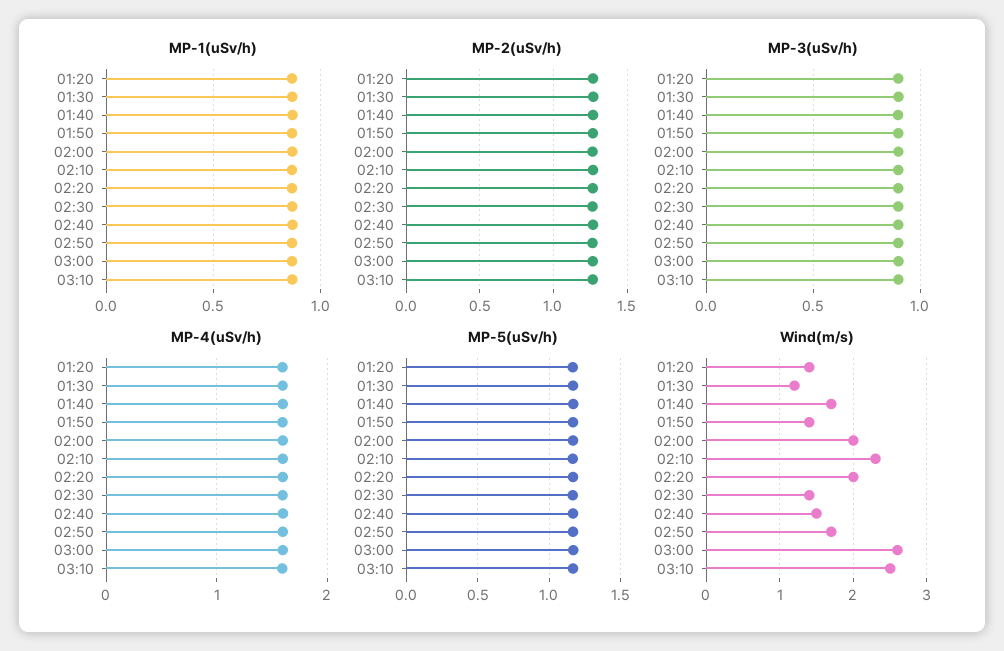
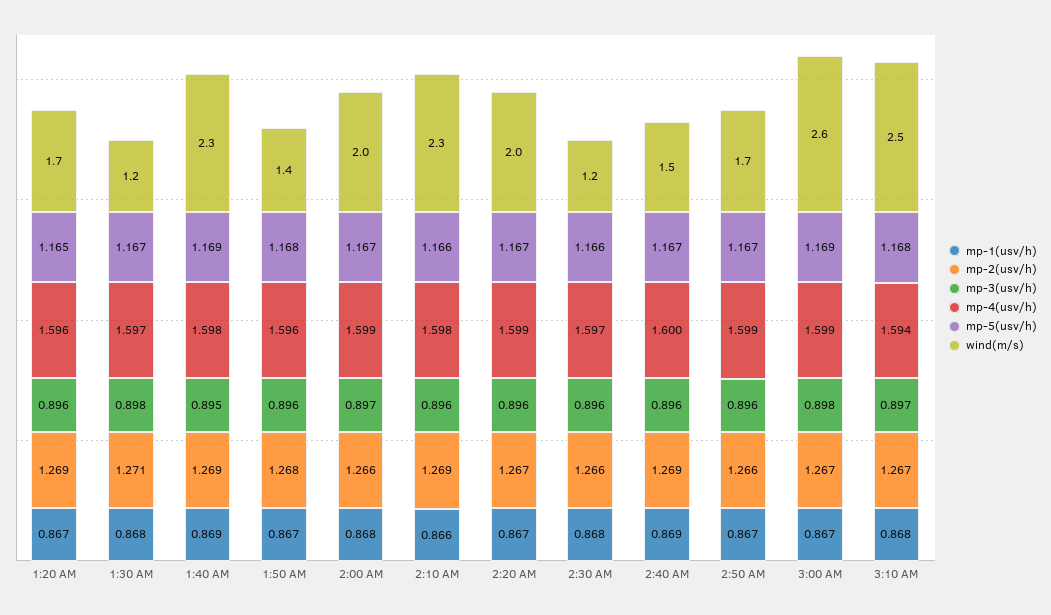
  {
    "MP-1(uSv/h)": {
      "01:20": 0.867,
      "01:30": 0.868,
      "01:40": 0.869,
      "01:50": 0.867,
      "02:00": 0.868,
      "02:10": 0.866,
      "02:20": 0.867,
      "02:30": 0.868,
      "02:40": 0.869,
      "02:50": 0.867,
      "03:00": 0.867,
      "03:10": 0.868
    },
    "MP-2(uSv/h)": {
      "01:20": 1.269,
      "01:30": 1.271,
      "01:40": 1.269,
      "01:50": 1.268,
      "02:00": 1.266,
      "02:10": 1.269,
      "02:20": 1.267,
      "02:30": 1.266,
      "02:40": 1.269,
      "02:50": 1.266,
      "03:00": 1.267,
      "03:10": 1.267
    },
    "MP-3(uSv/h)": {
      "01:20": 0.896,
      "01:30": 0.898,
      "01:40": 0.895,
      "01:50": 0.896,
      "02:00": 0.897,
      "02:10": 0.896,
      "02:20": 0.896,
      "02:30": 0.896,
      "02:40": 0.896,
      "02:50": 0.896,
      "03:00": 0.898,
      "03:10": 0.897
    },
    "MP-4(uSv/h)": {
      "01:20": 1.596,
      "01:30": 1.597,
      "01:40": 1.598,
      "01:50": 1.596,
      "02:00": 1.599,
      "02:10": 1.598,
      "02:20": 1.599,
      "02:30": 1.597,
      "02:40": 1.6,
      "02:50": 1.599,
      "03:00": 1.599,
      "03:10": 1.594
    },
    "MP-5(uSv/h)": {
      "01:20": 1.165,
      "01:30": 1.167,
      "01:40": 1.169,
      "01:50": 1.168,
      "02:00": 1.167,
      "02:10": 1.166,
      "02:20": 1.167,
      "02:30": 1.166,
      "02:40": 1.167,
      "02:50": 1.167,
      "03:00": 1.169,
      "03:10": 1.168
    },
    "Wind(m/s)": {
-     "01:20": 1.4,
+     "01:20": 1.7,
      "01:30": 1.2,
-     "01:40": 1.7,
+     "01:40": 2.3,
      "01:50": 1.4,
      "02:00": 2,
      "02:10": 2.3,
      "02:20": 2,
-     "02:30": 1.4,
+     "02:30": 1.2,
      "02:40": 1.5,
      "02:50": 1.7,
      "03:00": 2.6,
      "03:10": 2.5
    }
  }

